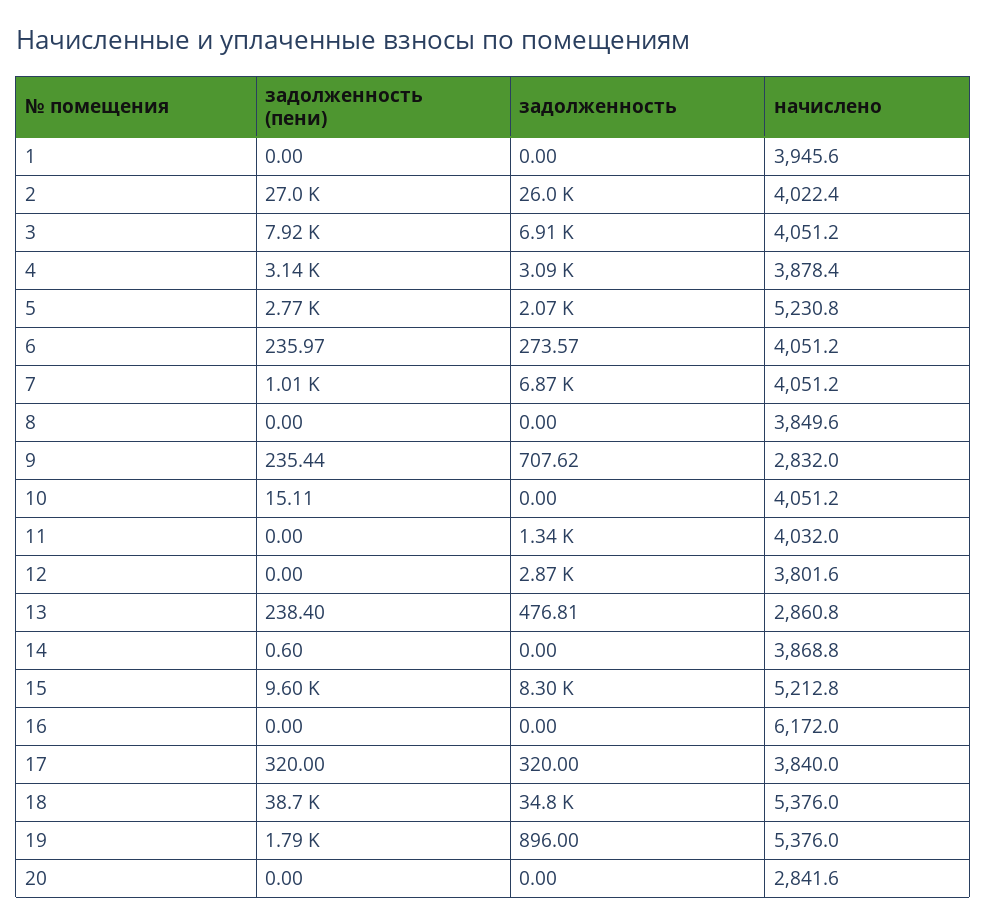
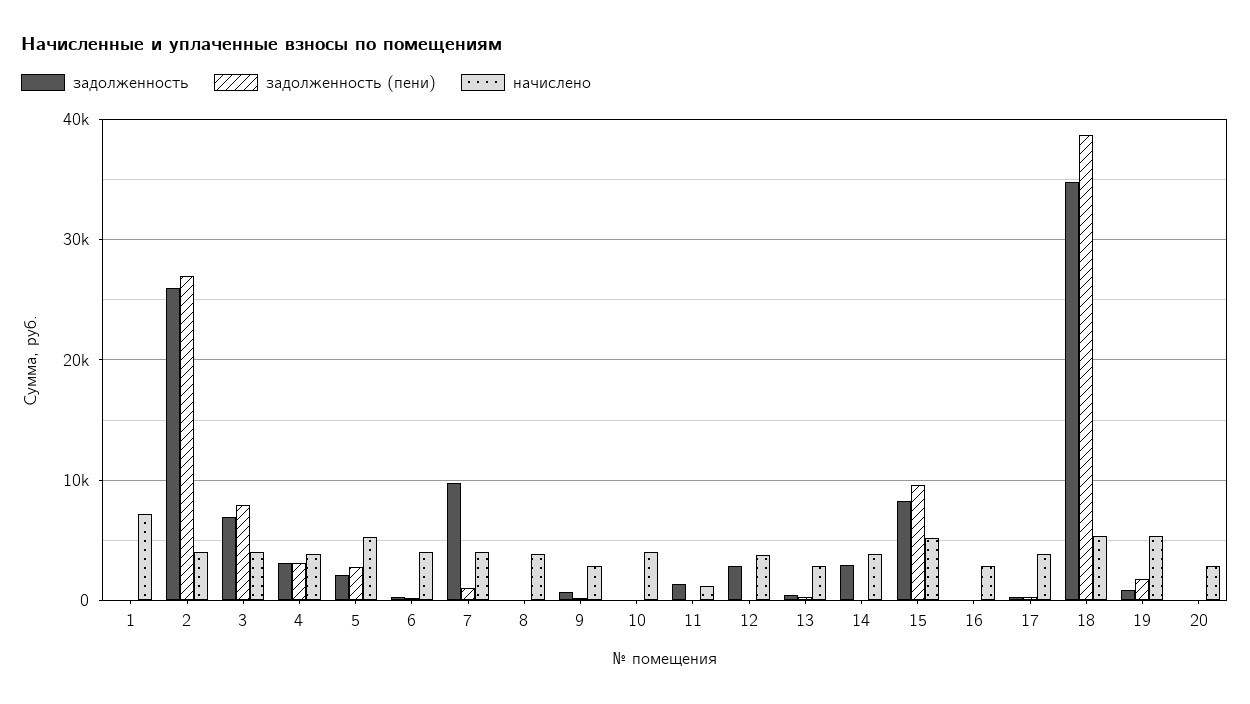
  {
    "задолженность (пени)": {
      "1": 0,
      "2": 27000,
      "3": 7920,
      "4": 3140,
      "5": 2770,
      "6": 235.97,
      "7": 1010,
      "8": 0,
      "9": 235.44,
      "10": 15.11,
      "11": 0,
      "12": 0,
      "13": 238.4,
      "14": 0.6,
      "15": 9600,
      "16": 0,
      "17": 320,
      "18": 38700,
      "19": 1790,
      "20": 0
    },
    "задолженность": {
      "1": 0,
      "2": 26000,
      "3": 6910,
      "4": 3090,
      "5": 2070,
      "6": 273.57,
-     "7": 6870,
+     "7": 10000,
      "8": 0,
      "9": 707.62,
      "10": 0,
      "11": 1340,
      "12": 2870,
      "13": 476.81,
-     "14": 0,
+     "14": 3000,
      "15": 8300,
      "16": 0,
      "17": 320,
      "18": 34800,
      "19": 896,
      "20": 0
    },
    "начислено": {
-     "1": 3945.6,
+     "1": 7000,
      "2": 4022.4,
      "3": 4051.2,
      "4": 3878.4,
      "5": 5230.8,
      "6": 4051.2,
      "7": 4051.2,
      "8": 3849.6,
      "9": 2832,
      "10": 4051.2,
-     "11": 4032,
+     "11": 1000,
      "12": 3801.6,
      "13": 2860.8,
      "14": 3868.8,
      "15": 5212.8,
-     "16": 6172,
+     "16": 3000,
      "17": 3840,
      "18": 5376,
      "19": 5376,
      "20": 2841.6
    }
  }

